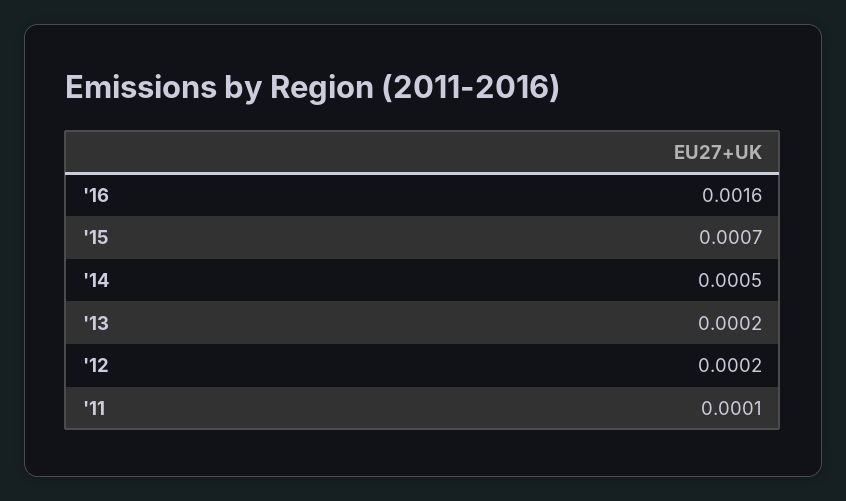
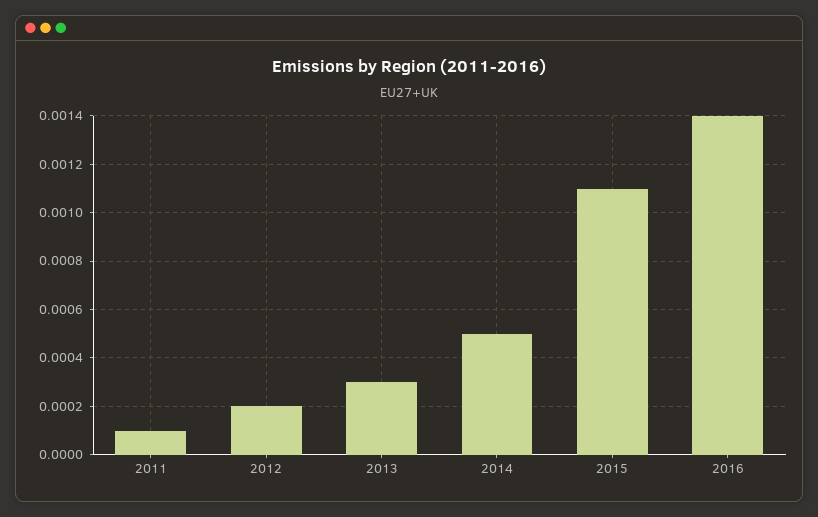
  {
-   "'16": 0.0016,
+   "'16": 0.0014,
-   "'15": 0.0007,
+   "'15": 0.0011,
    "'14": 0.0005,
-   "'13": 0.0002,
+   "'13": 0.0003,
    "'12": 0.0002,
    "'11": 0.0001
  }

